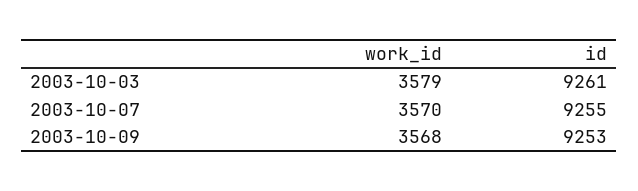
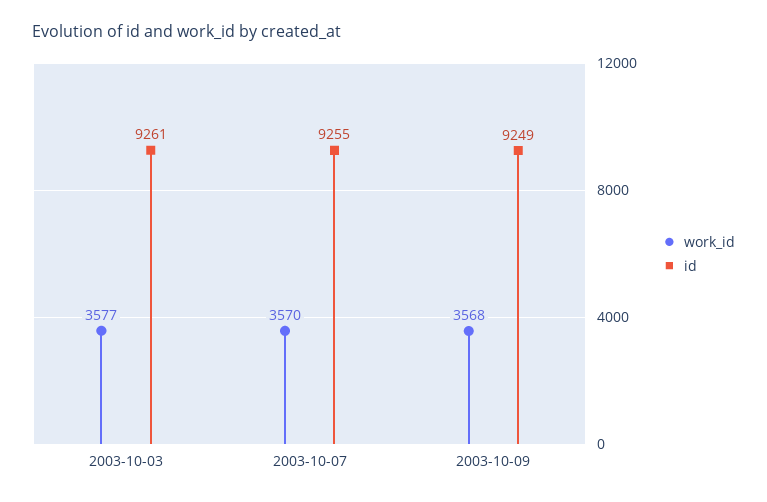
  {
    "work_id": {
-     "2003-10-03": 3579,
+     "2003-10-03": 3577,
      "2003-10-07": 3570,
      "2003-10-09": 3568
    },
    "id": {
      "2003-10-03": 9261,
      "2003-10-07": 9255,
-     "2003-10-09": 9253
+     "2003-10-09": 9249
    }
  }

